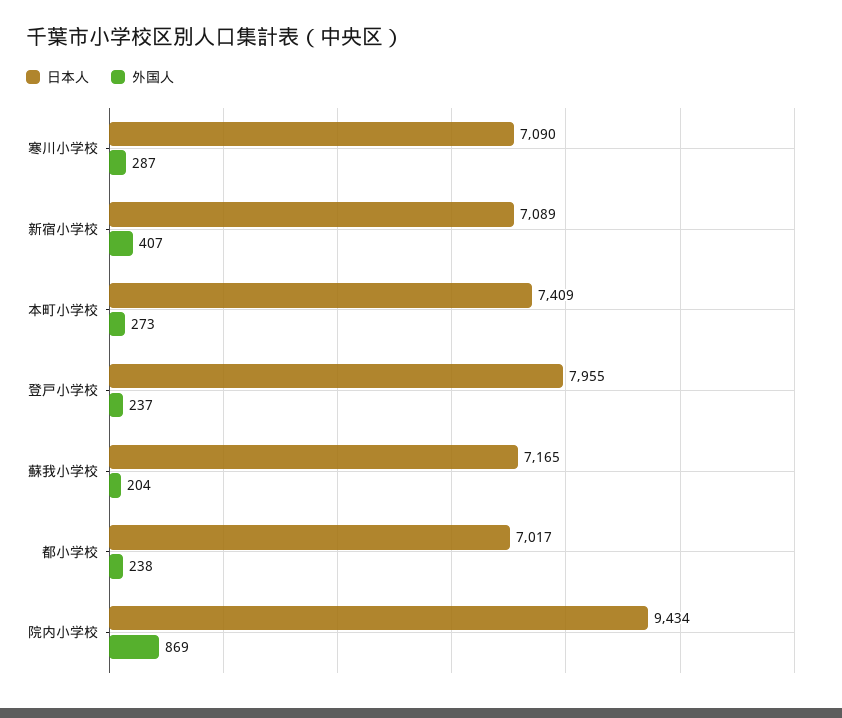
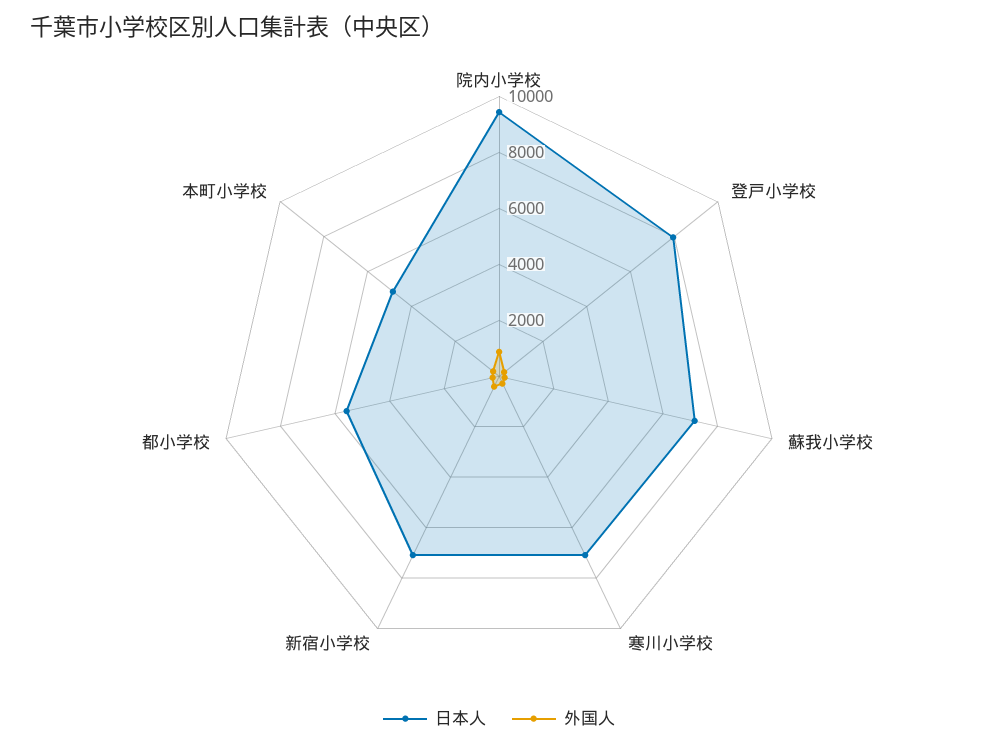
  {
    "日本人": {
      "寒川小学校": 7090,
      "新宿小学校": 7089,
-     "本町小学校": 7409,
+     "本町小学校": 5000,
      "登戸小学校": 7955,
      "蘇我小学校": 7165,
-     "都小学校": 7017,
+     "都小学校": 5500,
      "院内小学校": 9434
    },
    "外国人": {
      "寒川小学校": 287,
      "新宿小学校": 407,
      "本町小学校": 273,
      "登戸小学校": 237,
      "蘇我小学校": 204,
      "都小学校": 238,
      "院内小学校": 869
    }
  }

